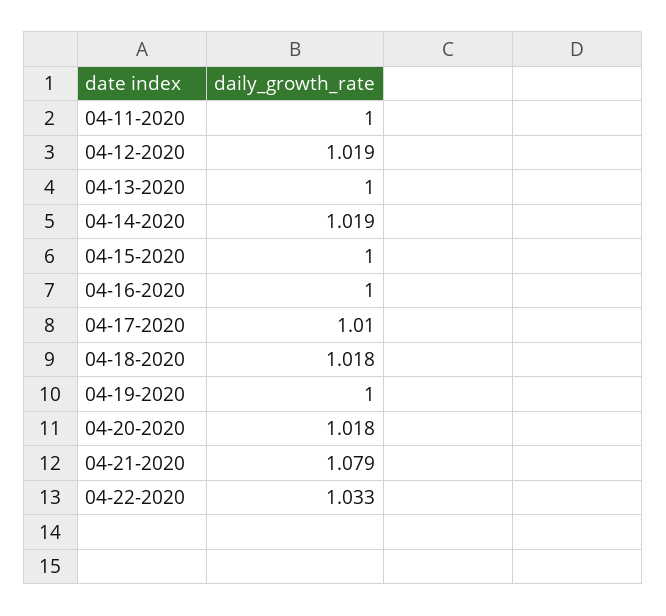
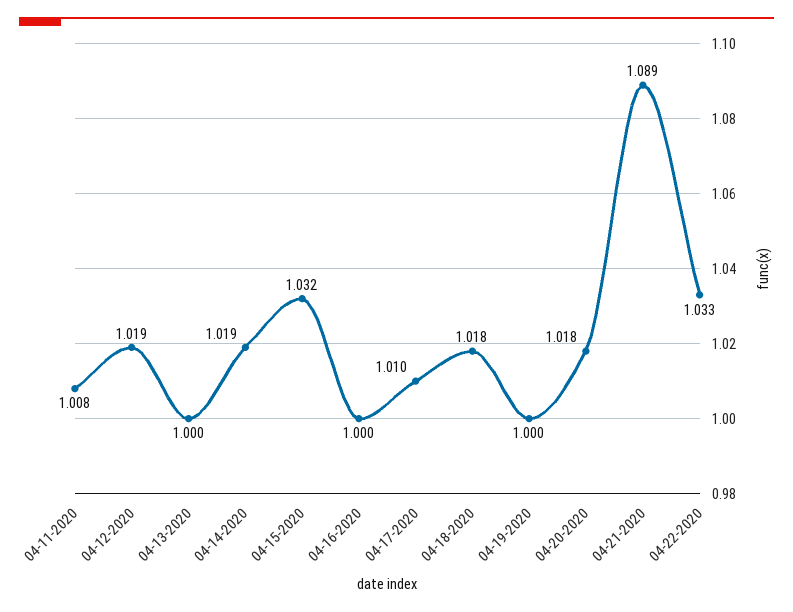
  {
-   "04-11-2020": 1,
+   "04-11-2020": 1.008,
    "04-12-2020": 1.019,
    "04-13-2020": 1,
    "04-14-2020": 1.019,
-   "04-15-2020": 1,
+   "04-15-2020": 1.032,
    "04-16-2020": 1,
    "04-17-2020": 1.01,
    "04-18-2020": 1.018,
    "04-19-2020": 1,
    "04-20-2020": 1.018,
-   "04-21-2020": 1.079,
+   "04-21-2020": 1.089,
    "04-22-2020": 1.033
  }

